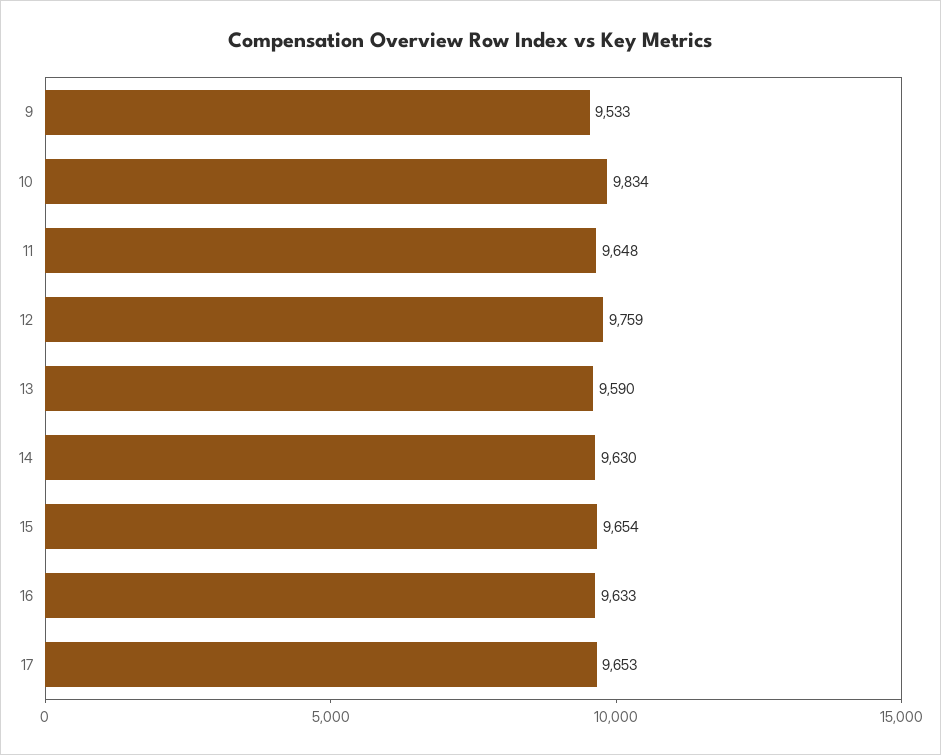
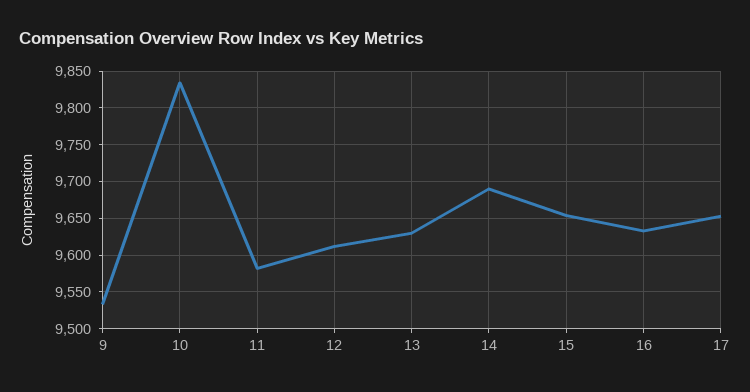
  {
    "9": 9533,
    "10": 9834,
-   "11": 9648,
+   "11": 9580,
-   "12": 9759,
+   "12": 9610,
-   "13": 9590,
+   "13": 9630,
-   "14": 9630,
+   "14": 9690,
    "15": 9654,
    "16": 9633,
    "17": 9653
  }

